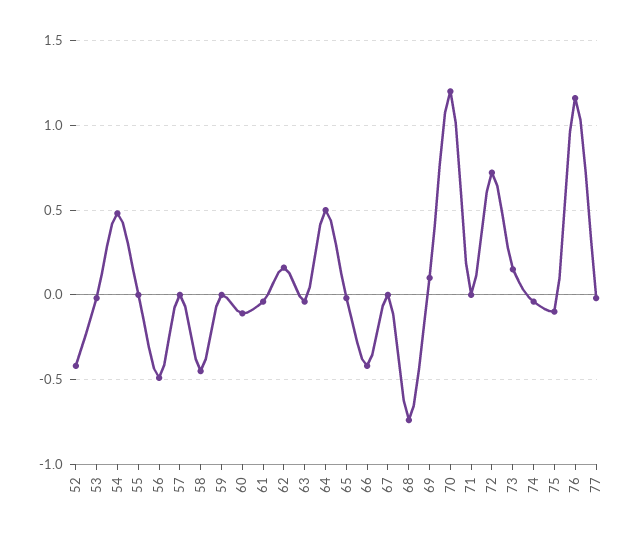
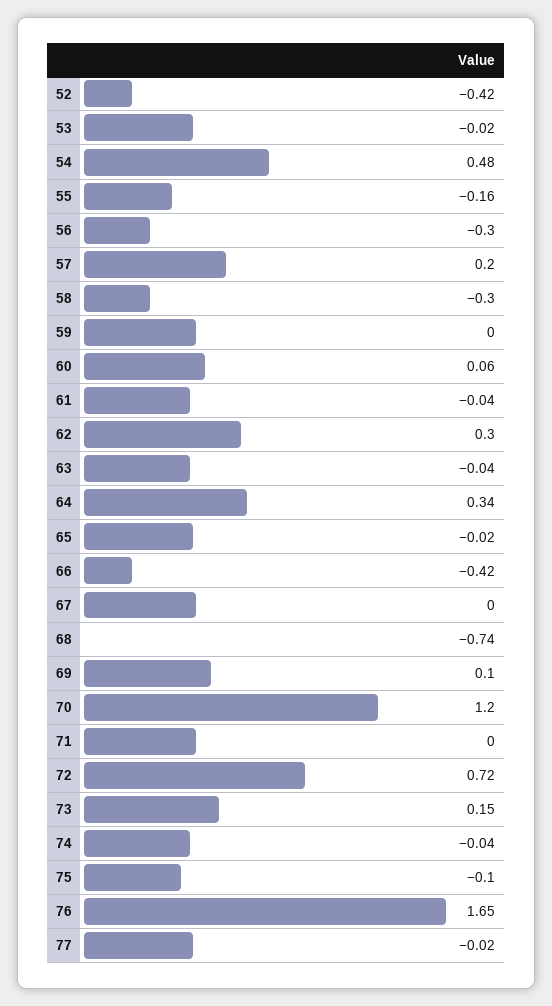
  {
    "52": -0.42,
    "53": -0.02,
    "54": 0.48,
-   "55": 0,
+   "55": -0.16,
-   "56": -0.5,
+   "56": -0.3,
-   "57": 0,
+   "57": 0.2,
-   "58": -0.45,
+   "58": -0.3,
    "59": 0,
-   "60": -0.1,
+   "60": 0.06,
    "61": -0.04,
-   "62": 0.15,
+   "62": 0.3,
    "63": -0.04,
-   "64": 0.5,
+   "64": 0.34,
    "65": -0.02,
    "66": -0.42,
    "67": 0,
    "68": -0.74,
    "69": 0.1,
    "70": 1.2,
    "71": 0,
    "72": 0.72,
    "73": 0.15,
    "74": -0.04,
    "75": -0.1,
-   "76": 1.15,
+   "76": 1.65,
    "77": -0.02
  }

